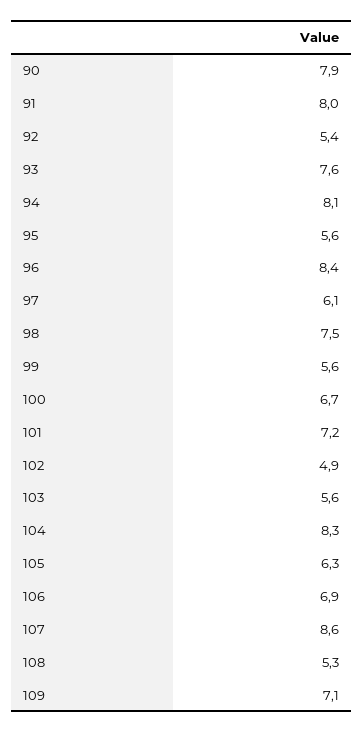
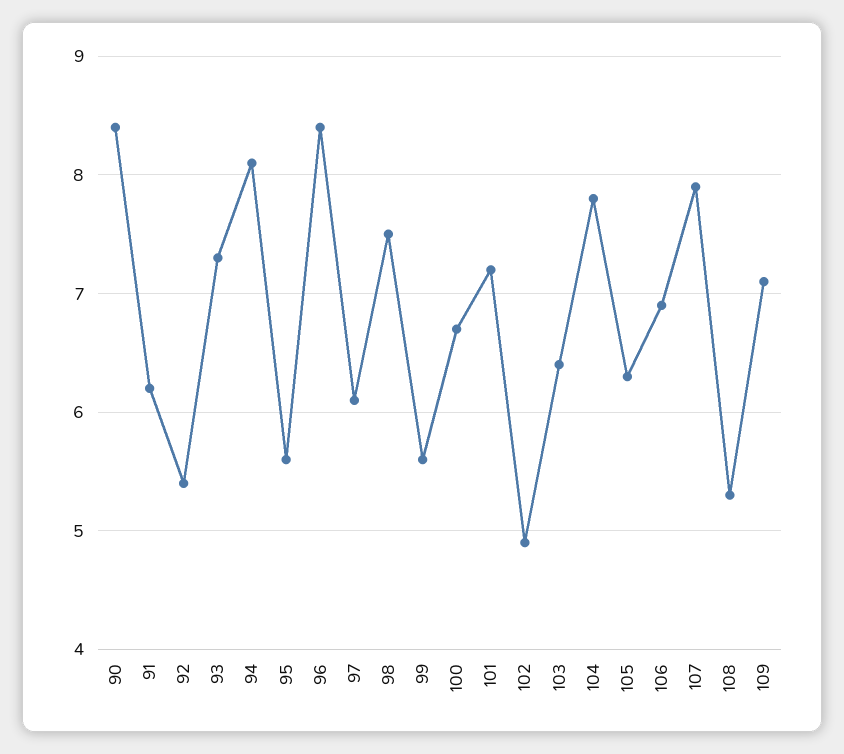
  {
-   "90": 7.9,
+   "90": 8.4,
-   "91": 8,
+   "91": 6.2,
    "92": 5.4,
-   "93": 7.6,
+   "93": 7.3,
    "94": 8.1,
    "95": 5.6,
    "96": 8.4,
    "97": 6.1,
    "98": 7.5,
    "99": 5.6,
    "100": 6.7,
    "101": 7.2,
    "102": 4.9,
-   "103": 5.6,
+   "103": 6.4,
-   "104": 8.3,
+   "104": 7.8,
    "105": 6.3,
    "106": 6.9,
-   "107": 8.6,
+   "107": 7.9,
    "108": 5.3,
    "109": 7.1
  }

